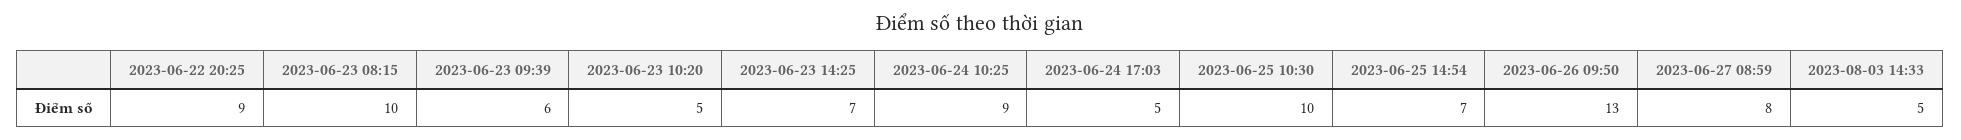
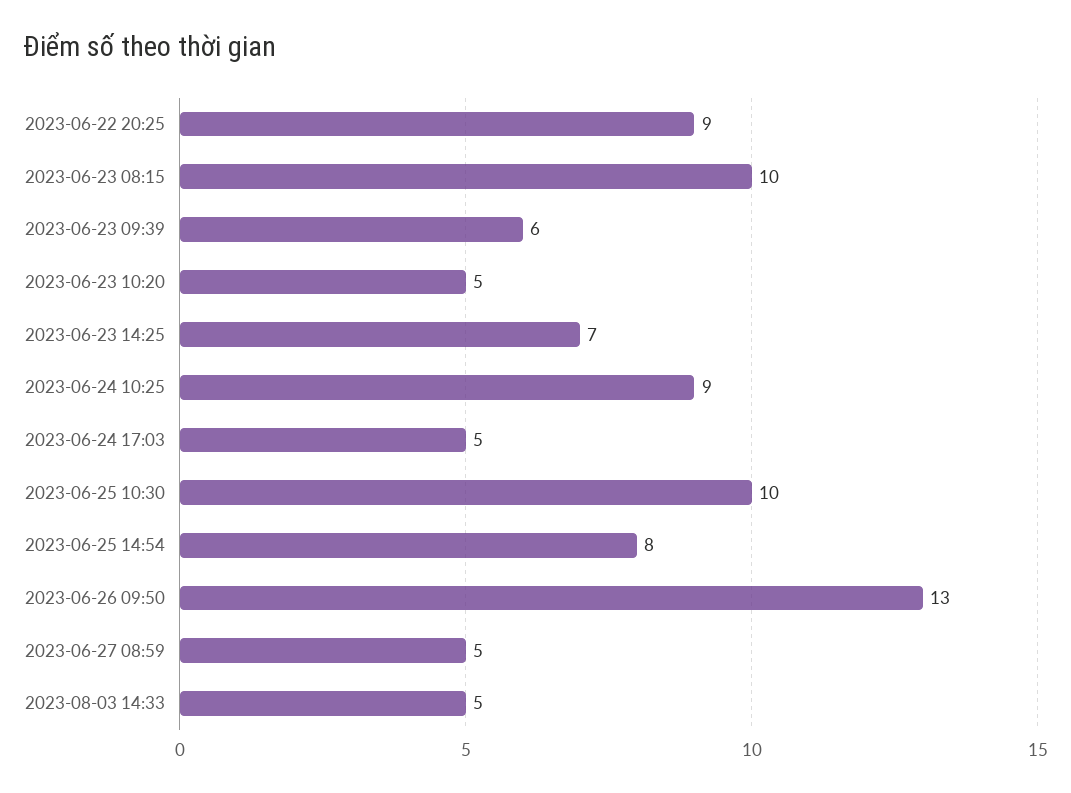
  {
    "2023-06-22 20:25": 9,
    "2023-06-23 08:15": 10,
    "2023-06-23 09:39": 6,
    "2023-06-23 10:20": 5,
    "2023-06-23 14:25": 7,
    "2023-06-24 10:25": 9,
    "2023-06-24 17:03": 5,
    "2023-06-25 10:30": 10,
-   "2023-06-25 14:54": 7,
+   "2023-06-25 14:54": 8,
    "2023-06-26 09:50": 13,
-   "2023-06-27 08:59": 8,
+   "2023-06-27 08:59": 5,
    "2023-08-03 14:33": 5
  }

